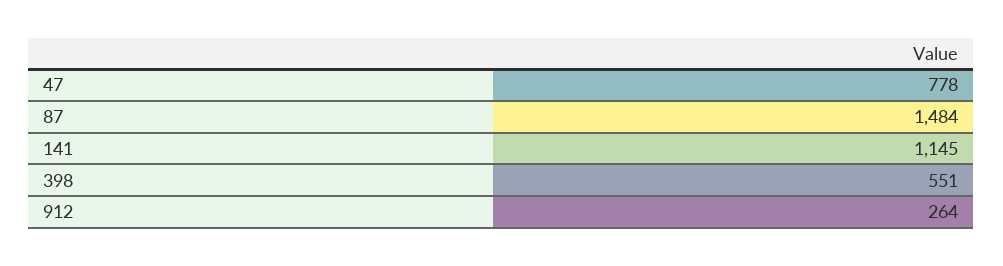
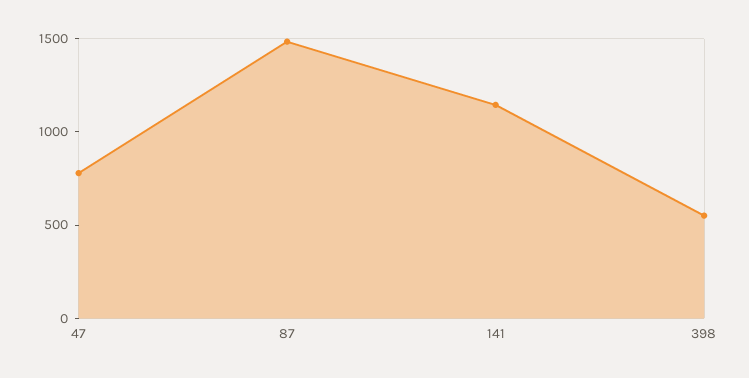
  {
    "47": 778,
    "87": 1484,
    "141": 1145,
-   "398": 551,
+   "398": 551
-   "912": 264
  }

